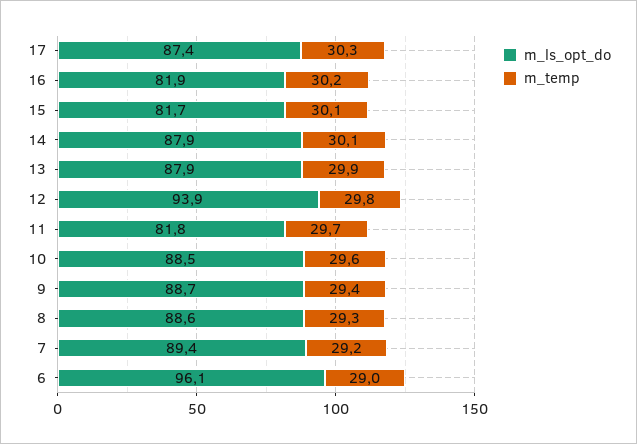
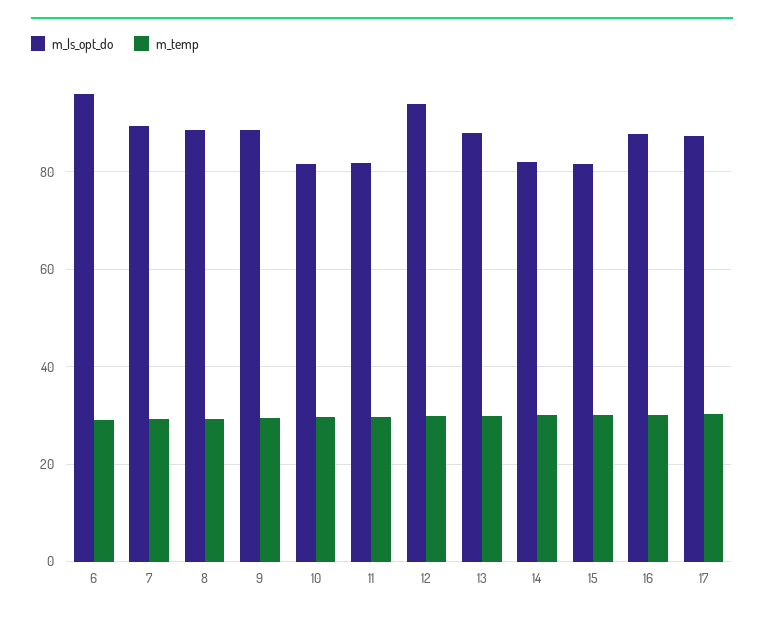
  {
    "m_ls_opt_do": {
      "17": 87.4,
-     "16": 81.9,
+     "16": 88,
      "15": 81.7,
-     "14": 87.9,
+     "14": 82,
      "13": 87.9,
      "12": 93.9,
      "11": 81.8,
-     "10": 88.5,
+     "10": 82,
      "9": 88.7,
      "8": 88.6,
      "7": 89.4,
      "6": 96.1
    },
    "m_temp": {
      "17": 30.3,
      "16": 30.2,
      "15": 30.1,
      "14": 30.1,
      "13": 29.9,
      "12": 29.8,
      "11": 29.7,
      "10": 29.6,
      "9": 29.4,
      "8": 29.3,
      "7": 29.2,
      "6": 29
    }
  }

